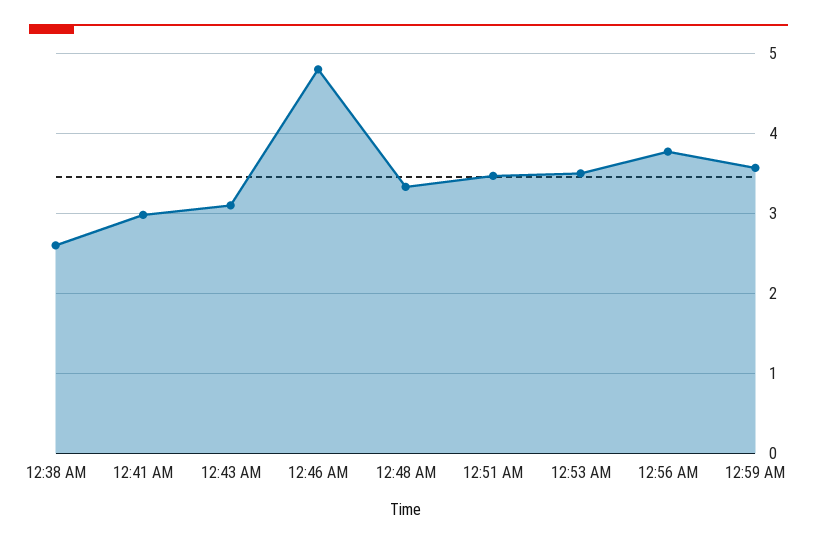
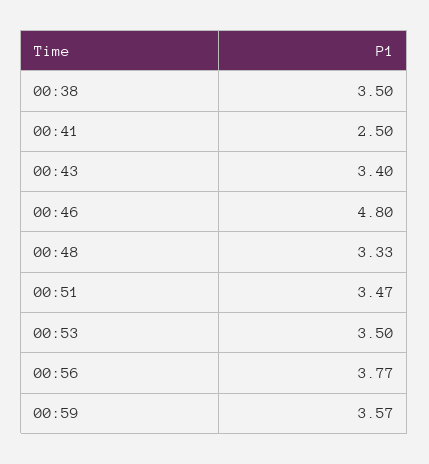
  {
-   "12:38 AM": 2.6,
+   "12:38 AM": 3.5,
-   "12:41 AM": 3,
+   "12:41 AM": 2.5,
-   "12:43 AM": 3.1,
+   "12:43 AM": 3.4,
    "12:46 AM": 4.8,
    "12:48 AM": 3.33,
    "12:51 AM": 3.47,
    "12:53 AM": 3.5,
    "12:56 AM": 3.77,
    "12:59 AM": 3.57
  }

